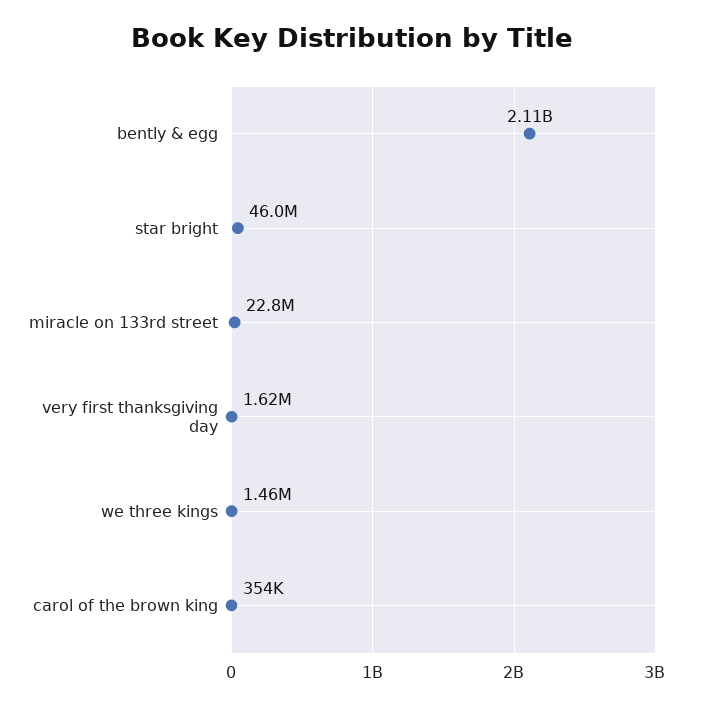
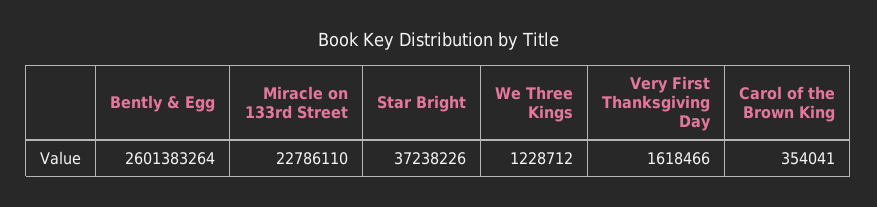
  {
-   "bently & egg": 2110000000,
+   "bently & egg": 2601383264,
-   "star bright": 46000000,
+   "star bright": 37238226,
    "miracle on 133rd street": 22786110,
    "very first thanksgiving day": 1618466,
-   "we three kings": 1460000,
+   "we three kings": 1228712,
    "carol of the brown king": 354041
  }

